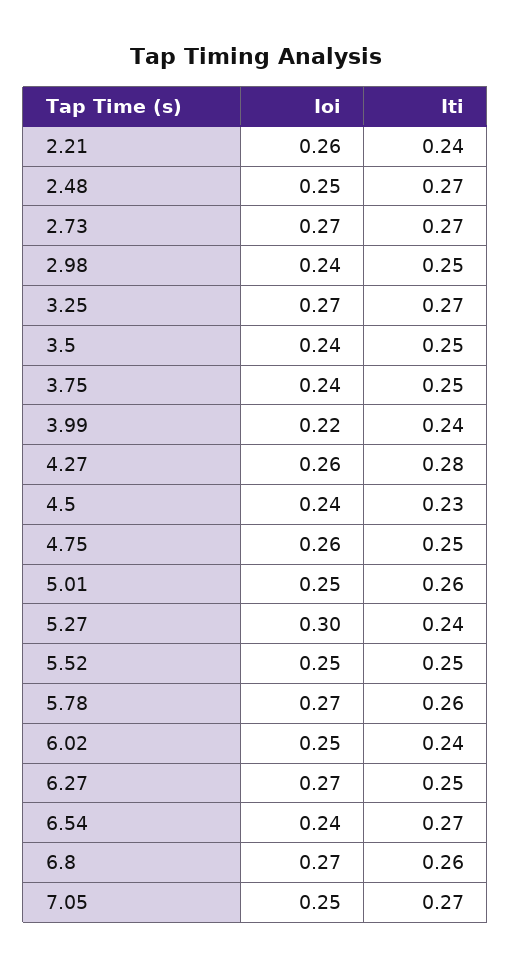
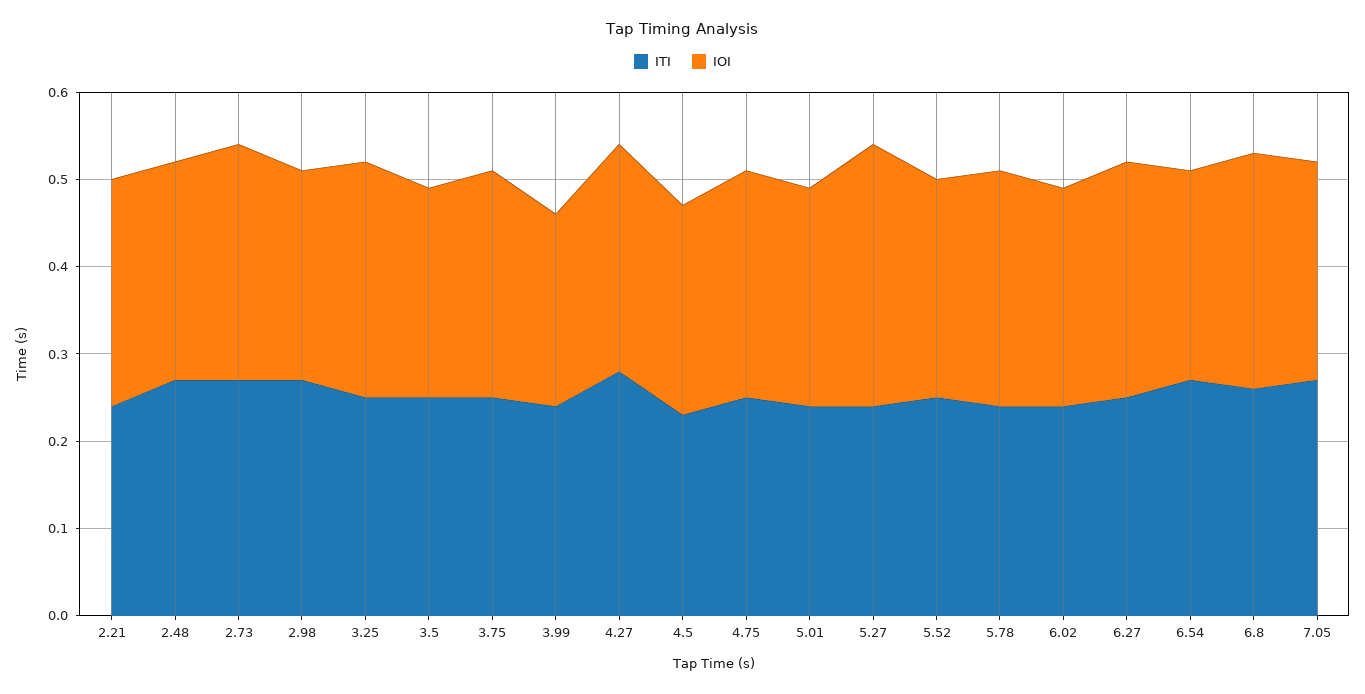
  {
    "Ioi": {
      "2.21": 0.26,
      "2.48": 0.25,
      "2.73": 0.27,
      "2.98": 0.24,
      "3.25": 0.27,
      "3.5": 0.24,
-     "3.75": 0.24,
+     "3.75": 0.26,
      "3.99": 0.22,
      "4.27": 0.26,
      "4.5": 0.24,
      "4.75": 0.26,
      "5.01": 0.25,
      "5.27": 0.3,
      "5.52": 0.25,
      "5.78": 0.27,
      "6.02": 0.25,
      "6.27": 0.27,
      "6.54": 0.24,
      "6.8": 0.27,
      "7.05": 0.25
    },
    "Iti": {
      "2.21": 0.24,
      "2.48": 0.27,
      "2.73": 0.27,
-     "2.98": 0.25,
+     "2.98": 0.27,
-     "3.25": 0.27,
+     "3.25": 0.25,
      "3.5": 0.25,
      "3.75": 0.25,
      "3.99": 0.24,
      "4.27": 0.28,
      "4.5": 0.23,
      "4.75": 0.25,
-     "5.01": 0.26,
+     "5.01": 0.24,
      "5.27": 0.24,
      "5.52": 0.25,
-     "5.78": 0.26,
+     "5.78": 0.24,
      "6.02": 0.24,
      "6.27": 0.25,
      "6.54": 0.27,
      "6.8": 0.26,
      "7.05": 0.27
    }
  }

